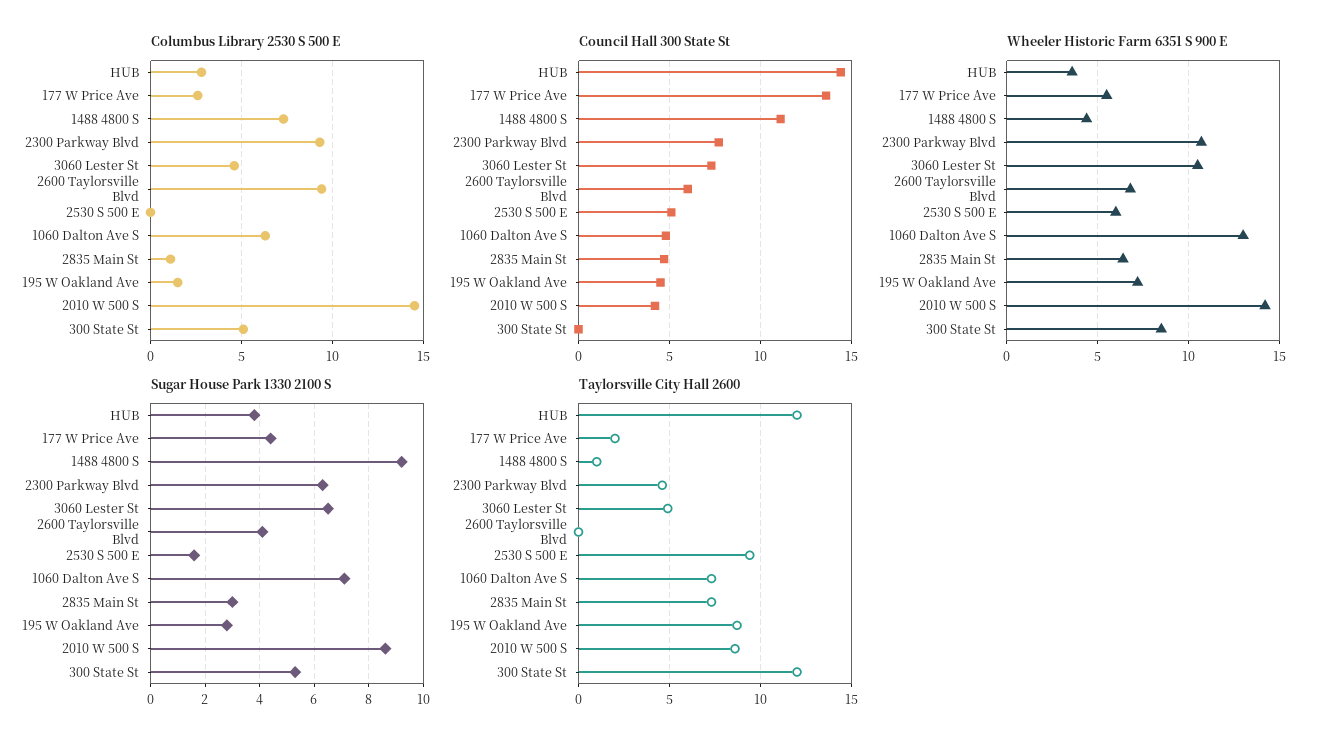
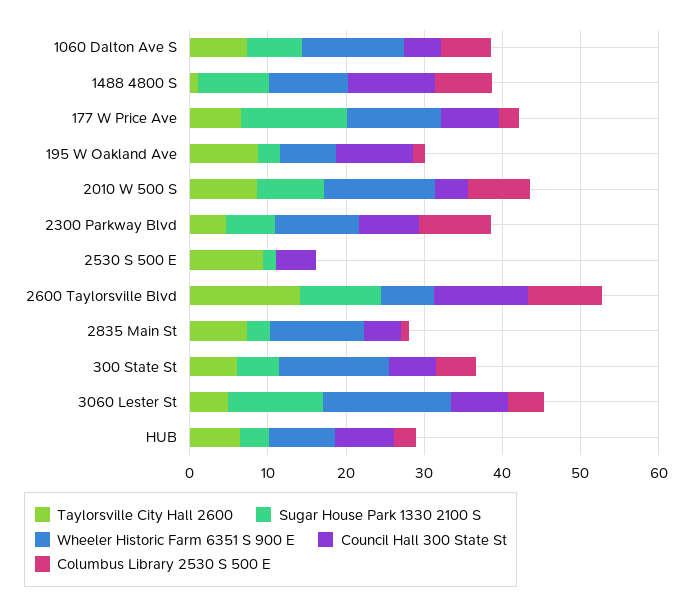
  {
    "Columbus Library 2530 S 500 E": {
      "HUB": 3,
      "177 W Price Ave": 2.5,
      "1488 4800 S": 7.5,
      "2300 Parkway Blvd": 9.5,
      "3060 Lester St": 4.5,
      "2600 Taylorsville Blvd": 9.5,
      "2530 S 500 E": 0,
      "1060 Dalton Ave S": 6.5,
      "2835 Main St": 1,
      "195 W Oakland Ave": 1.5,
-     "2010 W 500 S": 14.5,
+     "2010 W 500 S": 8,
      "300 State St": 5
    },
    "Council Hall 300 State St": {
-     "HUB": 14.5,
+     "HUB": 8,
-     "177 W Price Ave": 13.5,
+     "177 W Price Ave": 8,
      "1488 4800 S": 11,
      "2300 Parkway Blvd": 7.5,
      "3060 Lester St": 7.5,
-     "2600 Taylorsville Blvd": 6,
+     "2600 Taylorsville Blvd": 12,
      "2530 S 500 E": 5,
      "1060 Dalton Ave S": 5,
      "2835 Main St": 4.5,
-     "195 W Oakland Ave": 4.5,
+     "195 W Oakland Ave": 10,
      "2010 W 500 S": 4,
-     "300 State St": 0
+     "300 State St": 6
    },
    "Wheeler Historic Farm 6351 S 900 E": {
-     "HUB": 3.5,
+     "HUB": 8,
-     "177 W Price Ave": 5.5,
+     "177 W Price Ave": 12,
-     "1488 4800 S": 4.5,
+     "1488 4800 S": 10,
      "2300 Parkway Blvd": 10.5,
-     "3060 Lester St": 10.5,
+     "3060 Lester St": 16,
      "2600 Taylorsville Blvd": 7,
-     "2530 S 500 E": 6,
+     "2530 S 500 E": 0,
      "1060 Dalton Ave S": 13,
-     "2835 Main St": 6.5,
+     "2835 Main St": 12,
      "195 W Oakland Ave": 7,
      "2010 W 500 S": 14,
-     "300 State St": 8.5
+     "300 State St": 14
    },
    "Sugar House Park 1330 2100 S": {
      "HUB": 4,
-     "177 W Price Ave": 4.5,
+     "177 W Price Ave": 14,
      "1488 4800 S": 9,
      "2300 Parkway Blvd": 6.5,
-     "3060 Lester St": 6.5,
+     "3060 Lester St": 12,
-     "2600 Taylorsville Blvd": 4,
+     "2600 Taylorsville Blvd": 10,
      "2530 S 500 E": 1.5,
      "1060 Dalton Ave S": 7,
      "2835 Main St": 3,
      "195 W Oakland Ave": 3,
      "2010 W 500 S": 8.5,
      "300 State St": 5.5
    },
    "Taylorsville City Hall 2600": {
-     "HUB": 12,
+     "HUB": 6,
-     "177 W Price Ave": 2,
+     "177 W Price Ave": 6,
      "1488 4800 S": 1,
      "2300 Parkway Blvd": 4.5,
      "3060 Lester St": 5,
-     "2600 Taylorsville Blvd": 0,
+     "2600 Taylorsville Blvd": 14,
      "2530 S 500 E": 9.5,
      "1060 Dalton Ave S": 7.5,
      "2835 Main St": 7.5,
      "195 W Oakland Ave": 8.5,
      "2010 W 500 S": 8.5,
-     "300 State St": 12
+     "300 State St": 6
    }
  }

